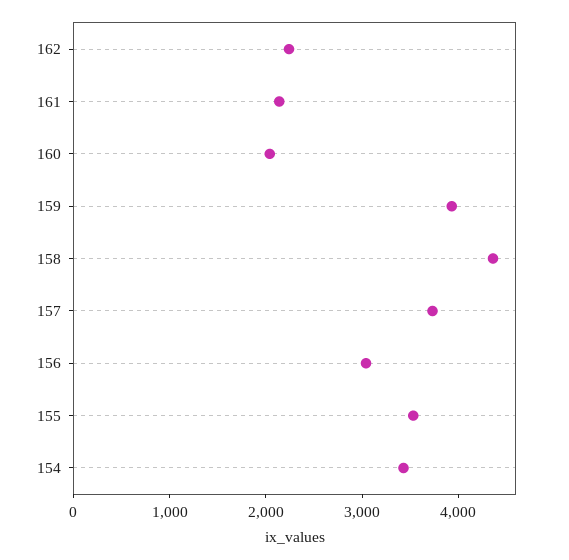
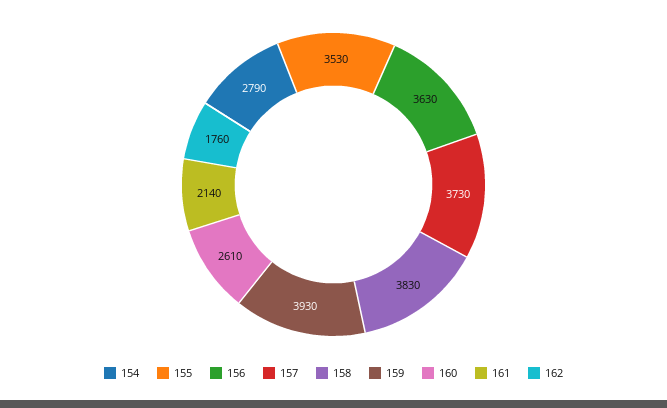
  {
-   "162": 2200,
+   "162": 1760,
    "161": 2140,
-   "160": 2000,
+   "160": 2610,
    "159": 3930,
-   "158": 4400,
+   "158": 3830,
    "157": 3730,
-   "156": 3000,
+   "156": 3630,
    "155": 3530,
-   "154": 3400
+   "154": 2790
  }

